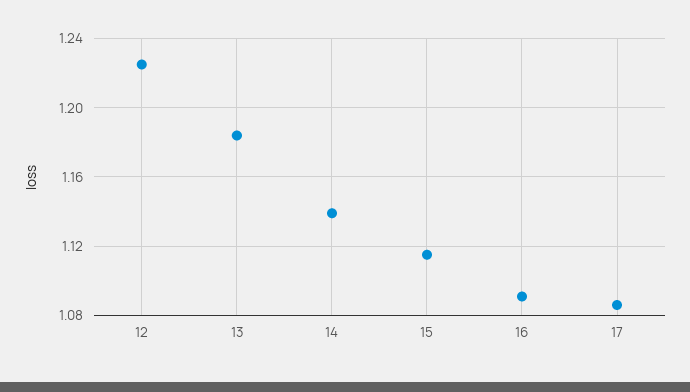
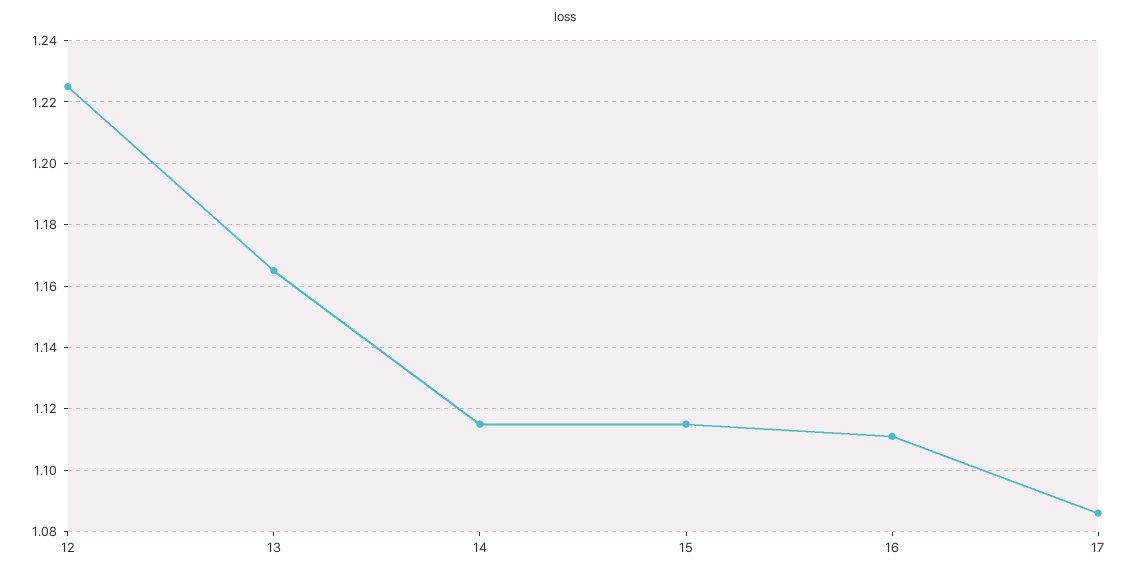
  {
    "12": 1.225,
-   "13": 1.185,
+   "13": 1.165,
-   "14": 1.14,
+   "14": 1.115,
    "15": 1.115,
-   "16": 1.09,
+   "16": 1.11,
    "17": 1.085
  }

